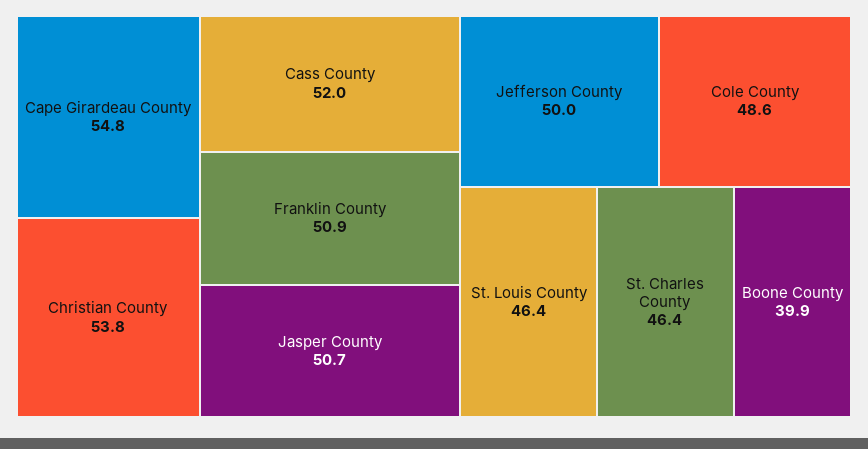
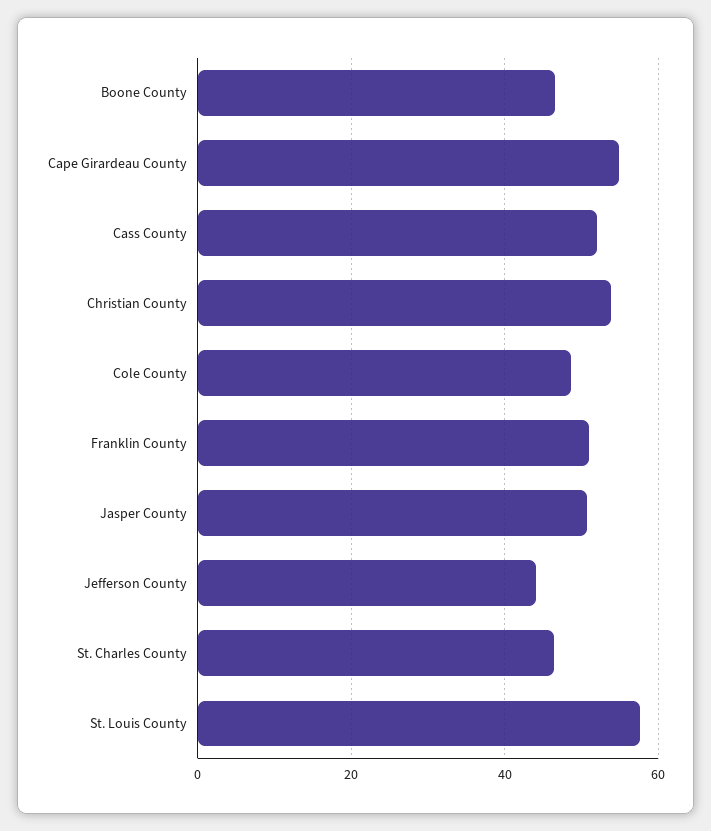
  {
    "Cape Girardeau County": 54.8,
    "Christian County": 53.8,
    "Cass County": 52,
    "Franklin County": 50.9,
    "Jasper County": 50.7,
-   "Jefferson County": 50,
+   "Jefferson County": 44,
    "Cole County": 48.6,
-   "St. Louis County": 46.4,
+   "St. Louis County": 58,
    "St. Charles County": 46.4,
-   "Boone County": 39.9
+   "Boone County": 46
  }

